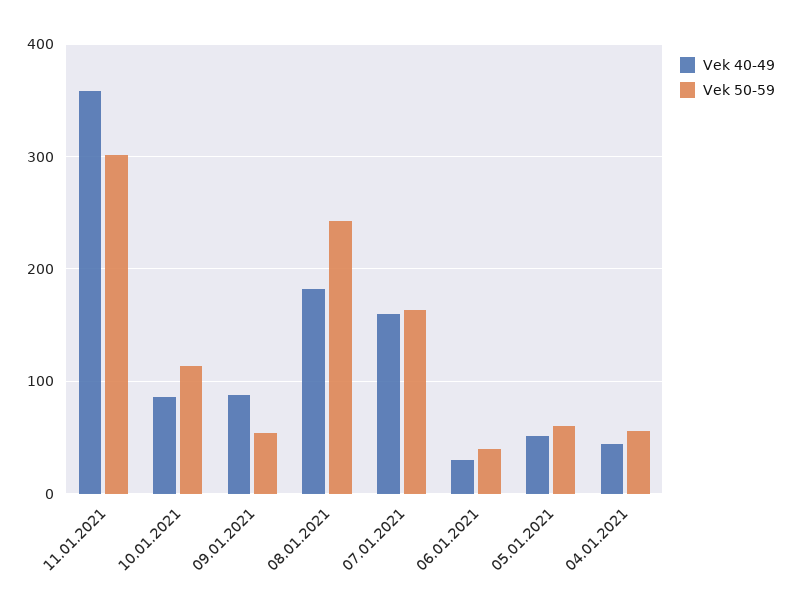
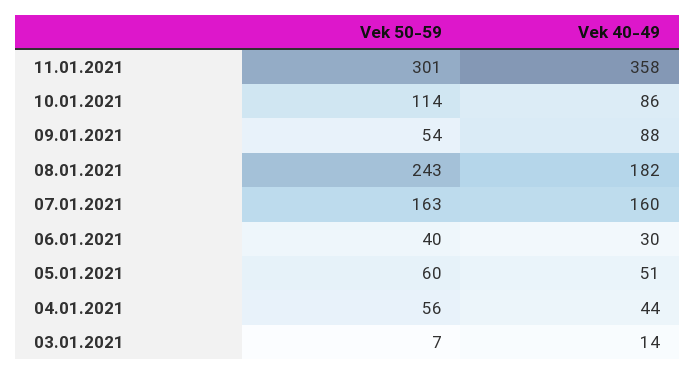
  {
    "Vek 40-49": {
      "11.01.2021": 358,
      "10.01.2021": 86,
      "09.01.2021": 88,
      "08.01.2021": 182,
      "07.01.2021": 160,
      "06.01.2021": 30,
      "05.01.2021": 51,
-     "04.01.2021": 44
+     "04.01.2021": 44,
+     "03.01.2021": 14
    },
    "Vek 50-59": {
      "11.01.2021": 301,
      "10.01.2021": 114,
      "09.01.2021": 54,
      "08.01.2021": 243,
      "07.01.2021": 163,
      "06.01.2021": 40,
      "05.01.2021": 60,
-     "04.01.2021": 56
+     "04.01.2021": 56,
+     "03.01.2021": 7
    }
  }

